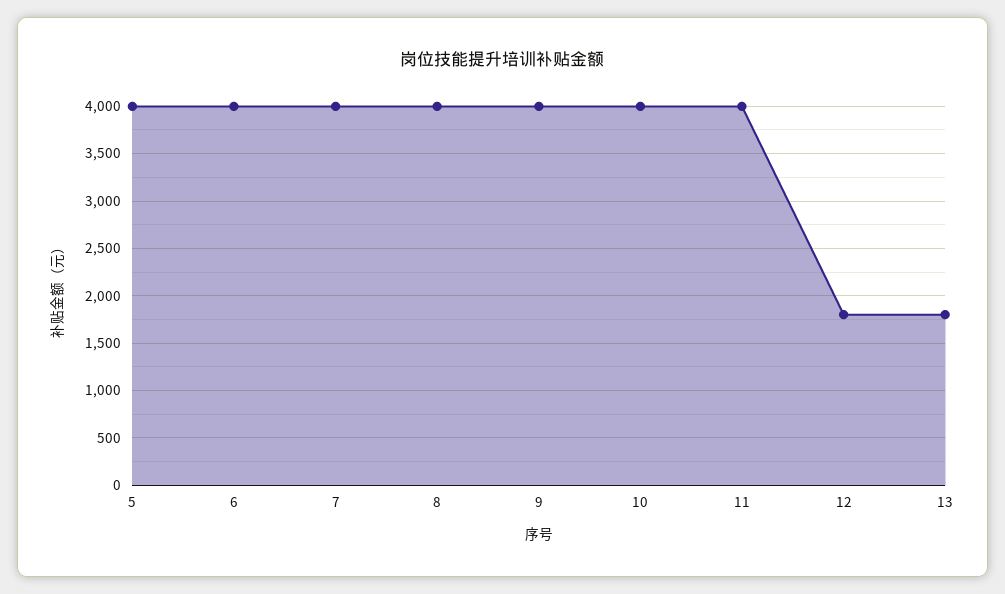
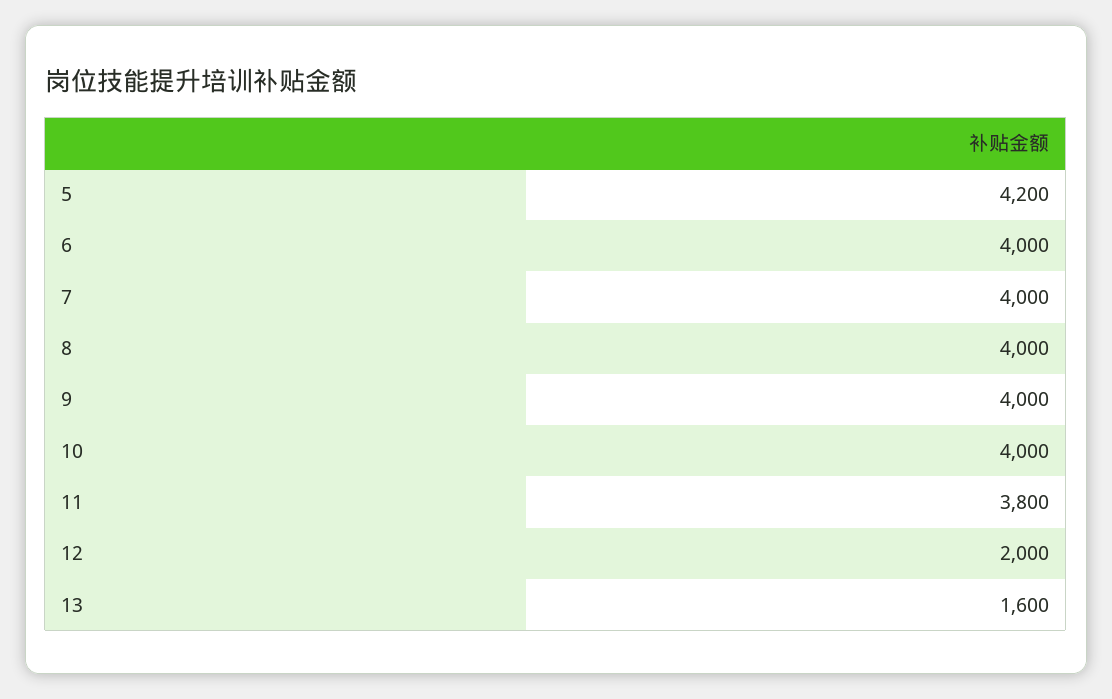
  {
-   "5": 4000,
+   "5": 4200,
    "6": 4000,
    "7": 4000,
    "8": 4000,
    "9": 4000,
    "10": 4000,
-   "11": 4000,
+   "11": 3800,
-   "12": 1800,
+   "12": 2000,
-   "13": 1800
+   "13": 1600
  }

